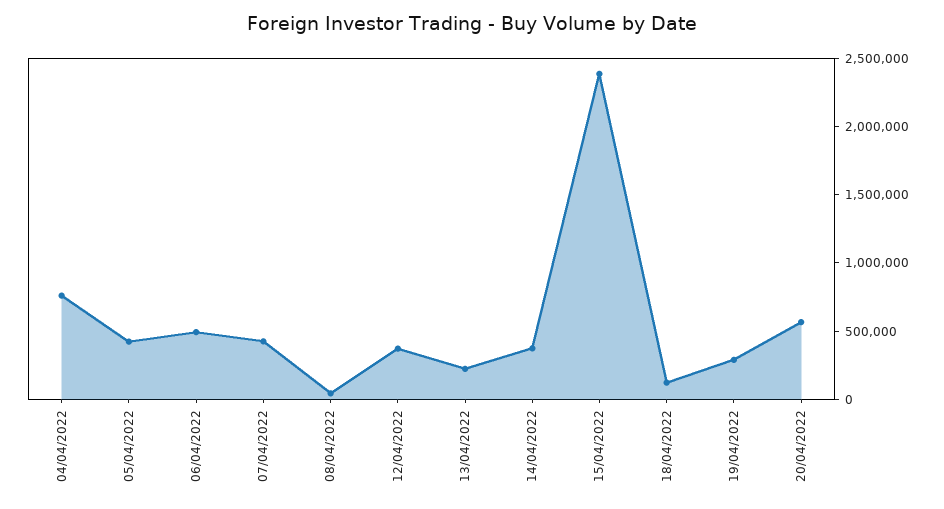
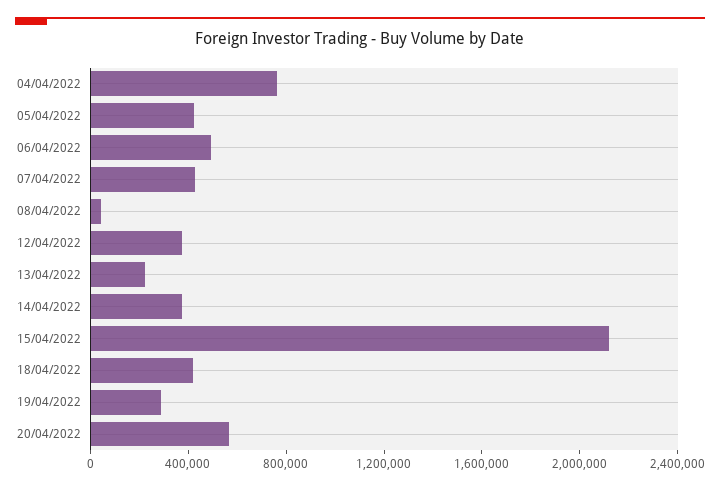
  {
    "04/04/2022": 800000,
    "05/04/2022": 400000,
    "06/04/2022": 500000,
    "07/04/2022": 400000,
    "08/04/2022": 0,
    "12/04/2022": 400000,
    "13/04/2022": 200000,
    "14/04/2022": 400000,
-   "15/04/2022": 2400000,
+   "15/04/2022": 2100000,
-   "18/04/2022": 100000,
+   "18/04/2022": 400000,
    "19/04/2022": 300000,
    "20/04/2022": 600000
  }

